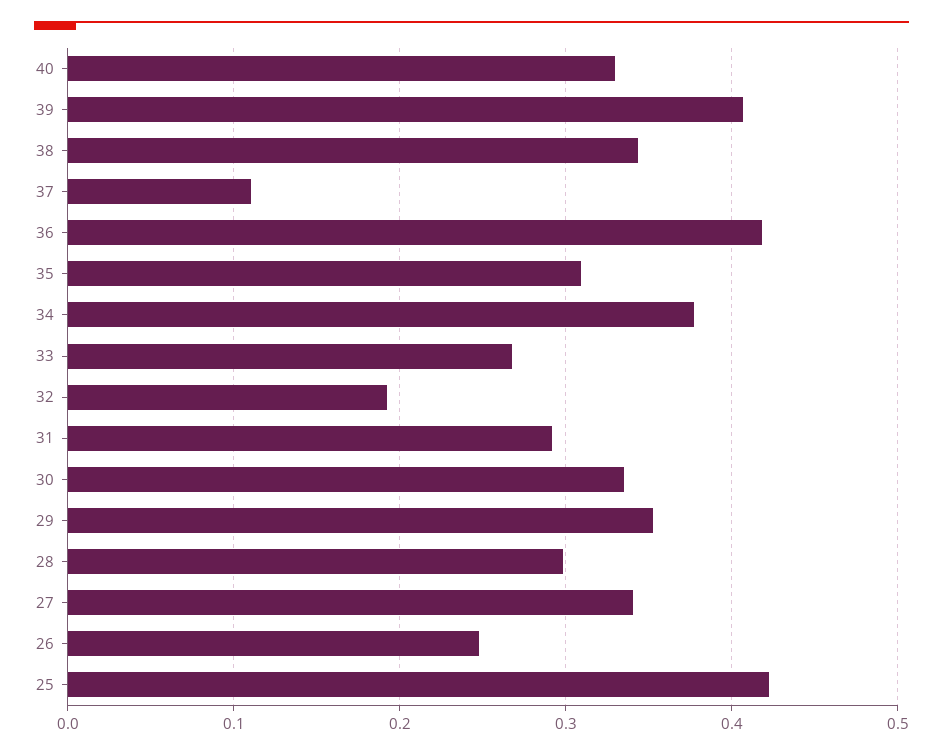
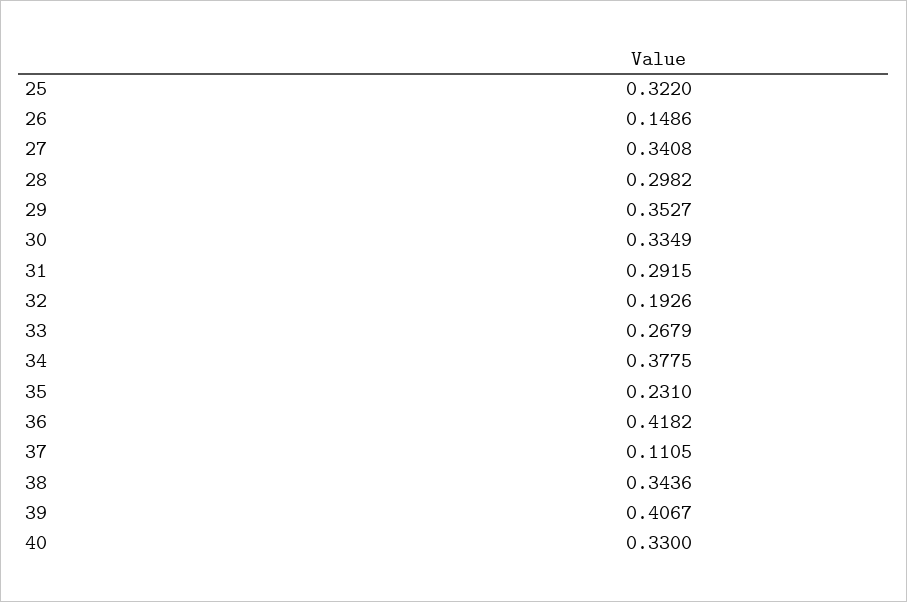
  {
    "40": 0.33,
    "39": 0.4067,
    "38": 0.3436,
    "37": 0.1105,
    "36": 0.4182,
-   "35": 0.31,
+   "35": 0.231,
    "34": 0.3775,
    "33": 0.2679,
    "32": 0.1926,
    "31": 0.2915,
    "30": 0.3349,
    "29": 0.3527,
    "28": 0.2982,
    "27": 0.3408,
-   "26": 0.25,
+   "26": 0.1486,
-   "25": 0.42
+   "25": 0.322
  }

